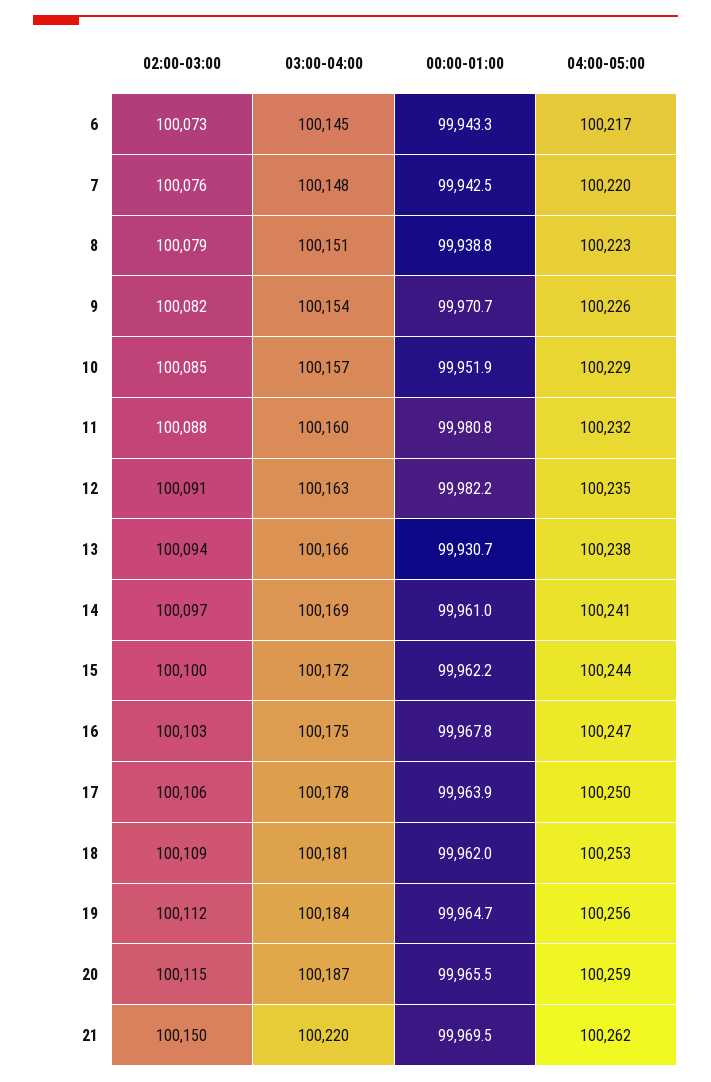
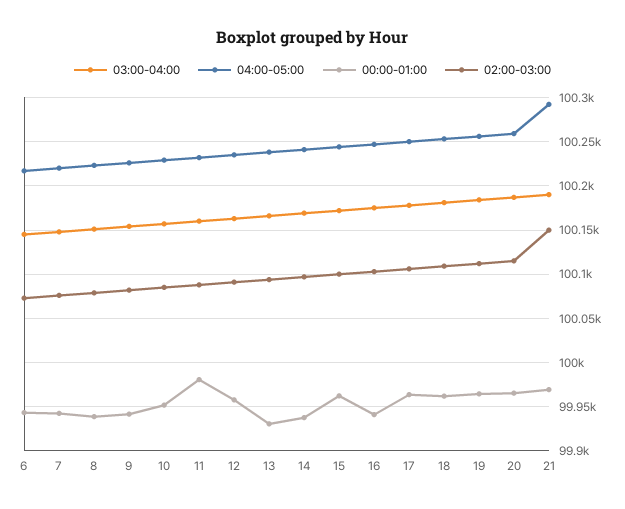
  {
    "02:00-03:00": {
      "6": 100073,
      "7": 100076,
      "8": 100079,
      "9": 100082,
      "10": 100085,
      "11": 100088,
      "12": 100091,
      "13": 100094,
      "14": 100097,
      "15": 100100,
      "16": 100103,
      "17": 100106,
      "18": 100109,
      "19": 100112,
      "20": 100115,
      "21": 100150
    },
    "03:00-04:00": {
      "6": 100145,
      "7": 100148,
      "8": 100151,
      "9": 100154,
      "10": 100157,
      "11": 100160,
      "12": 100163,
      "13": 100166,
      "14": 100169,
      "15": 100172,
      "16": 100175,
      "17": 100178,
      "18": 100181,
      "19": 100184,
      "20": 100187,
-     "21": 100220
+     "21": 100190
    },
    "00:00-01:00": {
      "6": 99943.3,
      "7": 99942.5,
      "8": 99938.8,
-     "9": 99970.7,
+     "9": 99940,
      "10": 99951.9,
      "11": 99980.8,
-     "12": 99982.2,
+     "12": 99960,
      "13": 99930.7,
-     "14": 99961,
+     "14": 99940,
      "15": 99962.2,
-     "16": 99967.8,
+     "16": 99940,
      "17": 99963.9,
      "18": 99962,
      "19": 99964.7,
      "20": 99965.5,
      "21": 99969.5
    },
    "04:00-05:00": {
      "6": 100217,
      "7": 100220,
      "8": 100223,
      "9": 100226,
      "10": 100229,
      "11": 100232,
      "12": 100235,
      "13": 100238,
      "14": 100241,
      "15": 100244,
      "16": 100247,
      "17": 100250,
      "18": 100253,
      "19": 100256,
      "20": 100259,
-     "21": 100262
+     "21": 100290
    }
  }

